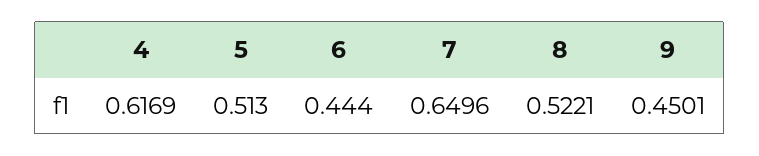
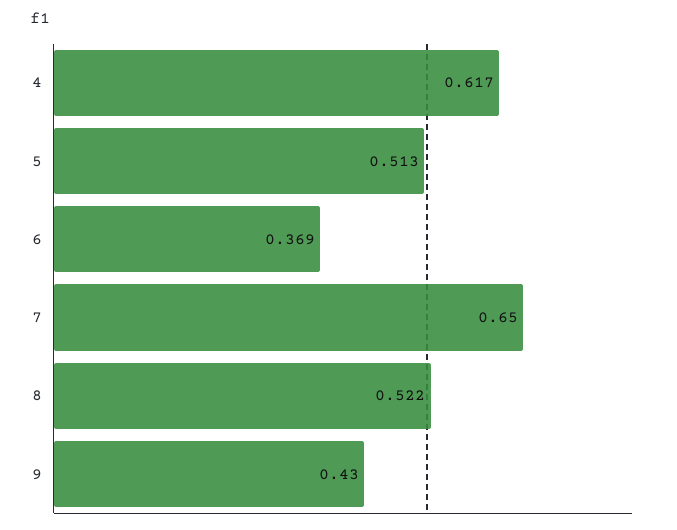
  {
    "4": 0.6169,
    "5": 0.513,
-   "6": 0.444,
+   "6": 0.369,
    "7": 0.6496,
    "8": 0.5221,
-   "9": 0.4501
+   "9": 0.43
  }

